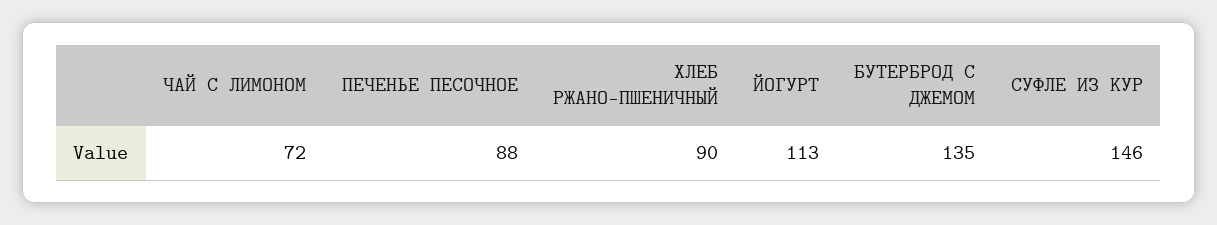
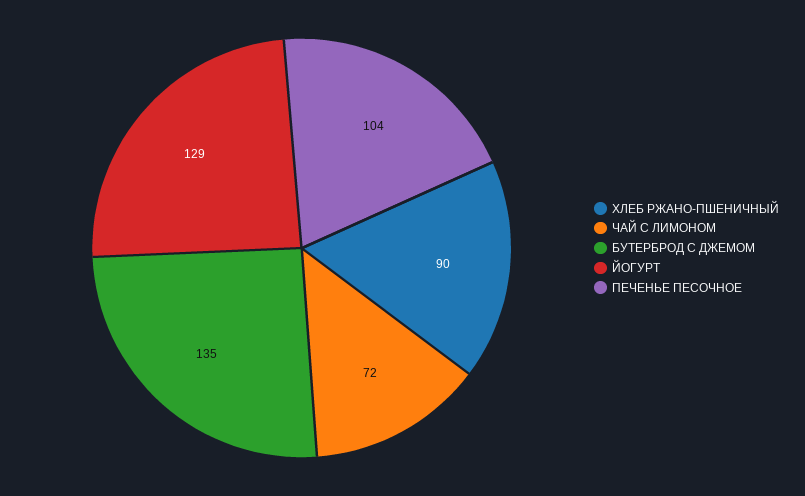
  {
    "ЧАЙ С ЛИМОНОМ": 72,
-   "ПЕЧЕНЬЕ ПЕСОЧНОЕ": 88,
+   "ПЕЧЕНЬЕ ПЕСОЧНОЕ": 104,
    "ХЛЕБ РЖАНО-ПШЕНИЧНЫЙ": 90,
-   "ЙОГУРТ": 113,
+   "ЙОГУРТ": 129,
-   "БУТЕРБРОД С ДЖЕМОМ": 135,
+   "БУТЕРБРОД С ДЖЕМОМ": 135
-   "СУФЛЕ ИЗ КУР": 146
  }

